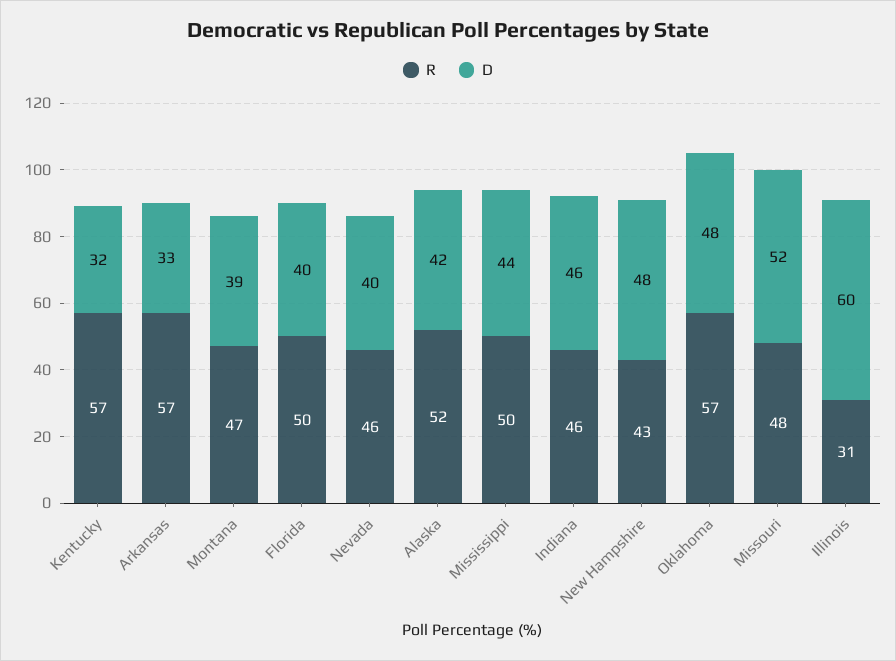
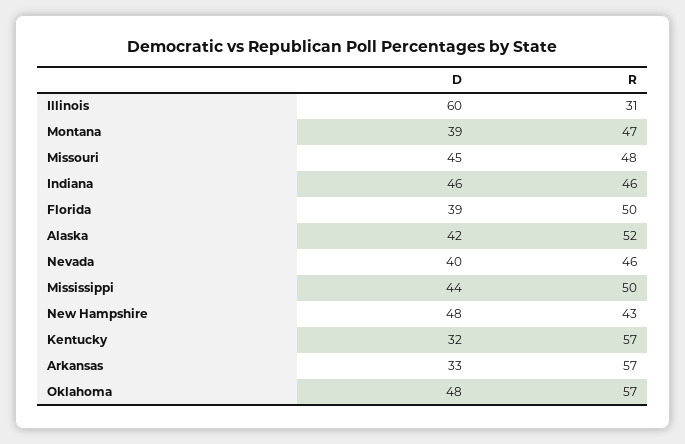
  {
    "R": {
      "Kentucky": 57,
      "Arkansas": 57,
      "Montana": 47,
      "Florida": 50,
      "Nevada": 46,
      "Alaska": 52,
      "Mississippi": 50,
      "Indiana": 46,
      "New Hampshire": 43,
      "Oklahoma": 57,
      "Missouri": 48,
      "Illinois": 31
    },
    "D": {
      "Kentucky": 32,
      "Arkansas": 33,
      "Montana": 39,
-     "Florida": 40,
+     "Florida": 39,
      "Nevada": 40,
      "Alaska": 42,
      "Mississippi": 44,
      "Indiana": 46,
      "New Hampshire": 48,
      "Oklahoma": 48,
-     "Missouri": 52,
+     "Missouri": 45,
      "Illinois": 60
    }
  }

